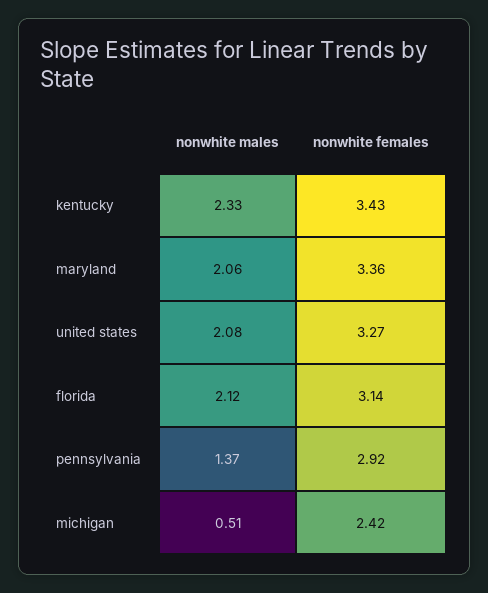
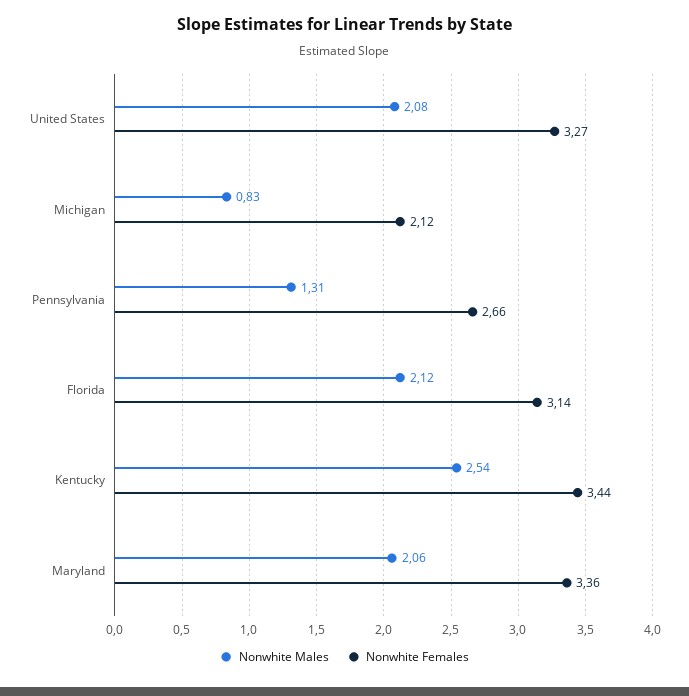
  {
    "nonwhite males": {
-     "kentucky": 2.33,
+     "kentucky": 2.54,
      "maryland": 2.06,
      "united states": 2.08,
      "florida": 2.12,
-     "pennsylvania": 1.37,
+     "pennsylvania": 1.31,
-     "michigan": 0.51
+     "michigan": 0.83
    },
    "nonwhite females": {
-     "kentucky": 3.43,
+     "kentucky": 3.44,
      "maryland": 3.36,
      "united states": 3.27,
      "florida": 3.14,
-     "pennsylvania": 2.92,
+     "pennsylvania": 2.66,
-     "michigan": 2.42
+     "michigan": 2.12
    }
  }

